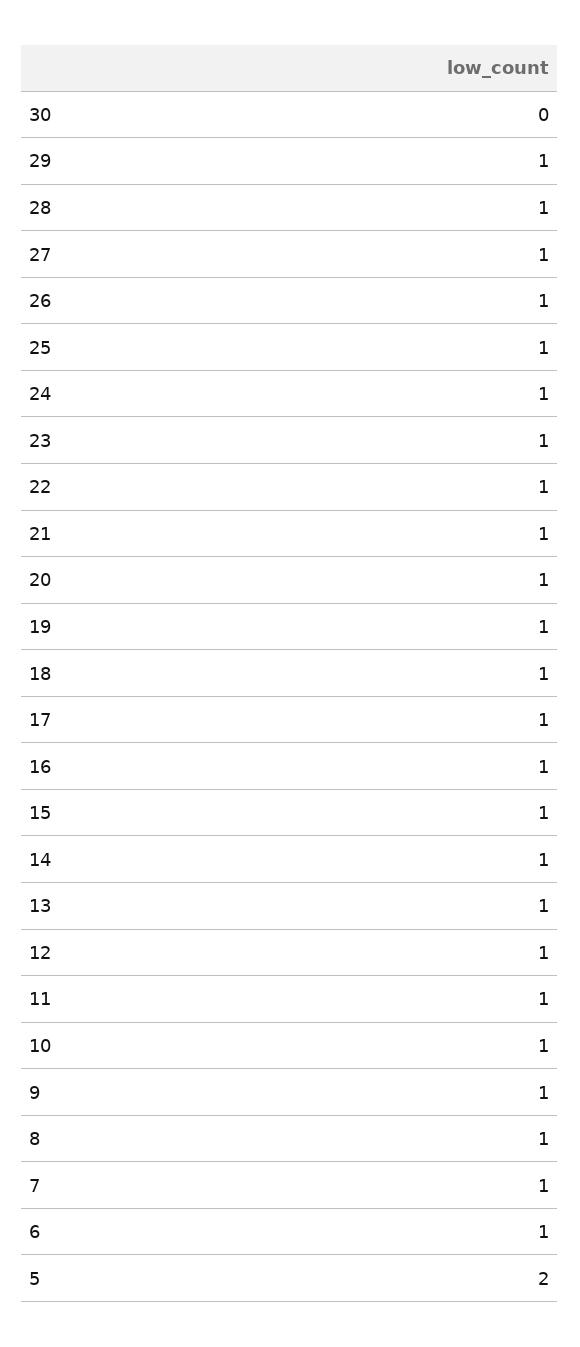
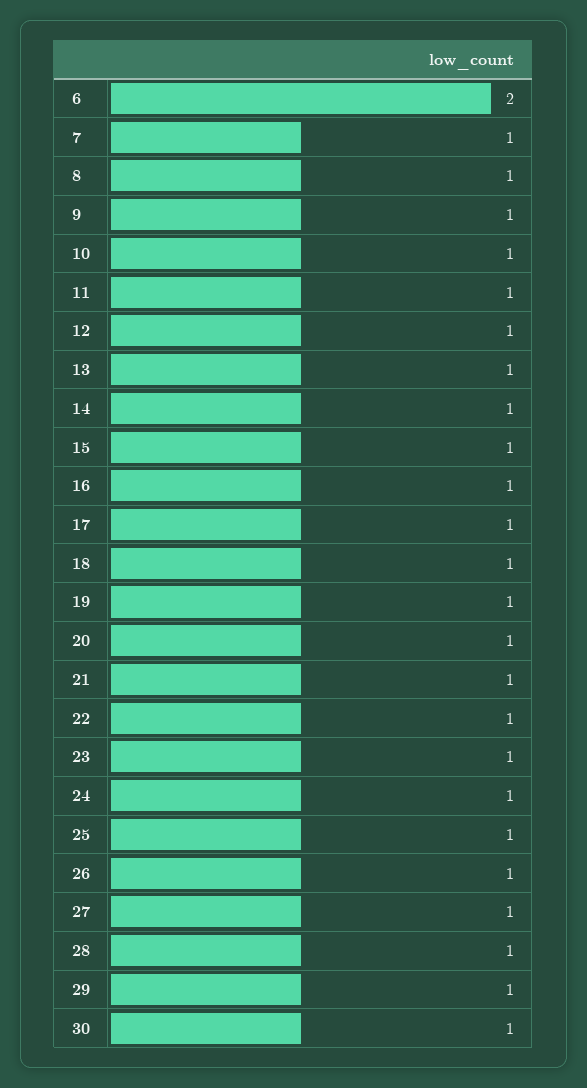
  {
-   "30": 0,
+   "30": 1,
    "29": 1,
    "28": 1,
    "27": 1,
    "26": 1,
    "25": 1,
    "24": 1,
    "23": 1,
    "22": 1,
    "21": 1,
    "20": 1,
    "19": 1,
    "18": 1,
    "17": 1,
    "16": 1,
    "15": 1,
    "14": 1,
    "13": 1,
    "12": 1,
    "11": 1,
    "10": 1,
    "9": 1,
    "8": 1,
    "7": 1,
-   "6": 1,
+   "6": 2
-   "5": 2
  }

